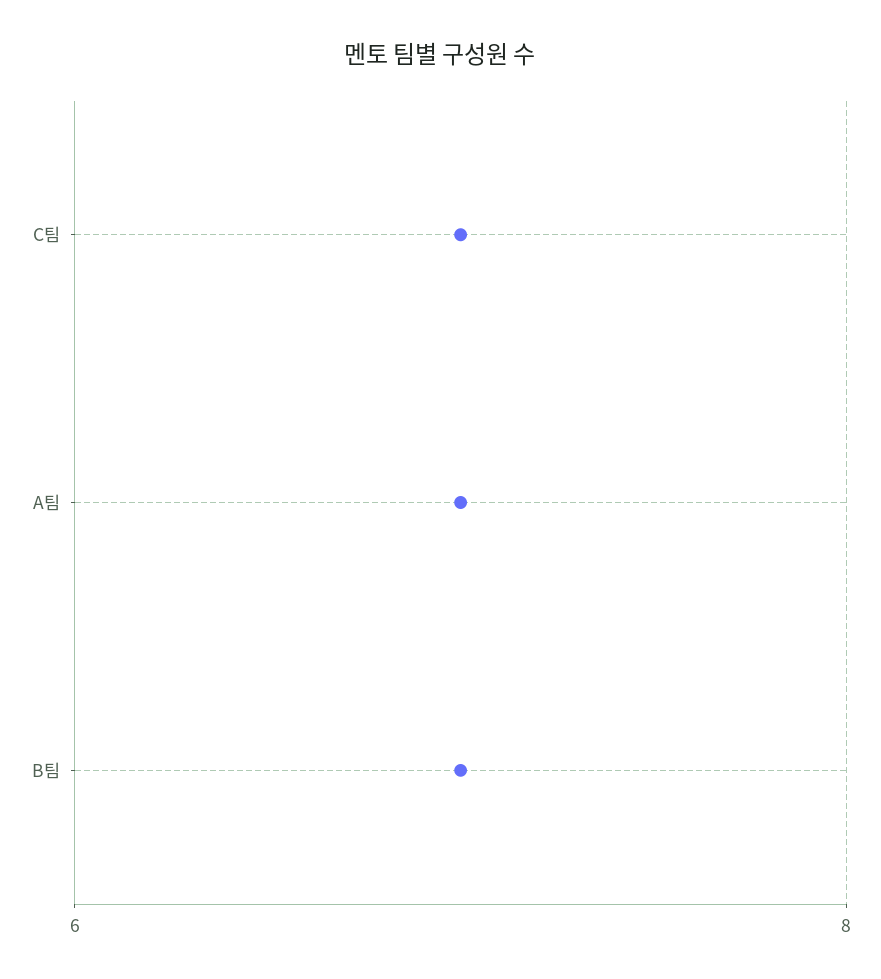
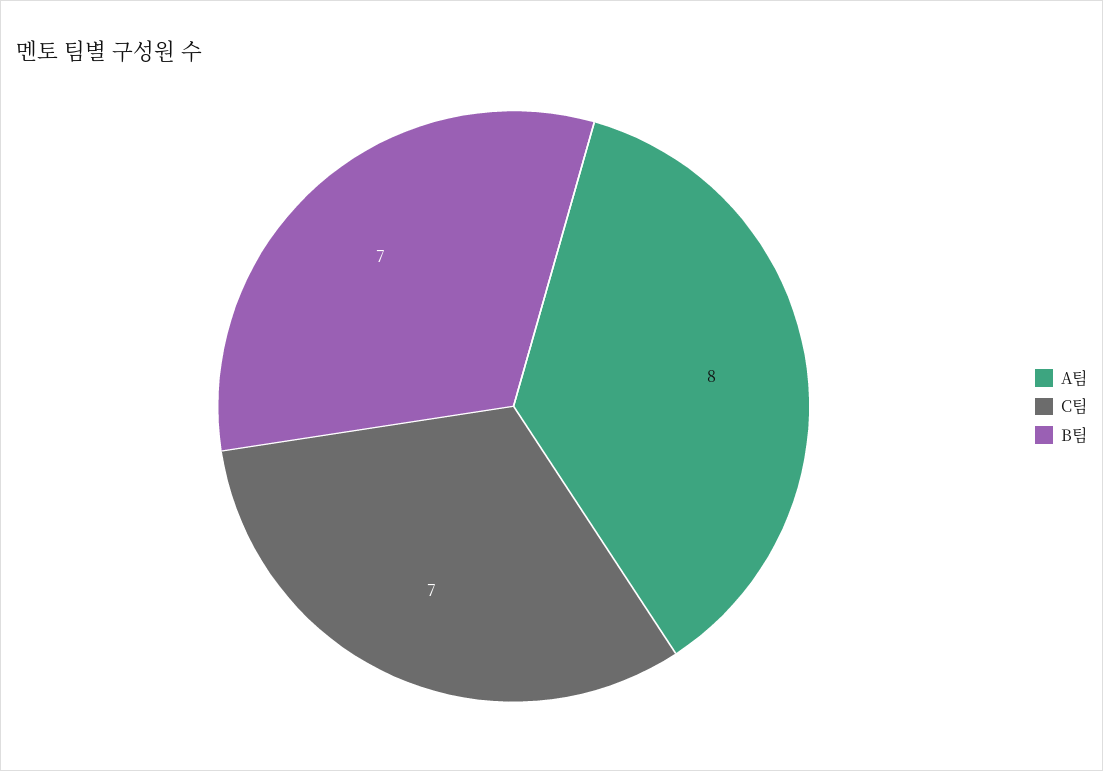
  {
    "C팀": 7,
-   "A팀": 7,
+   "A팀": 8,
    "B팀": 7
  }

